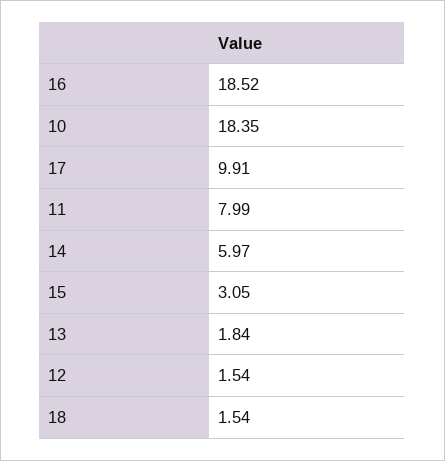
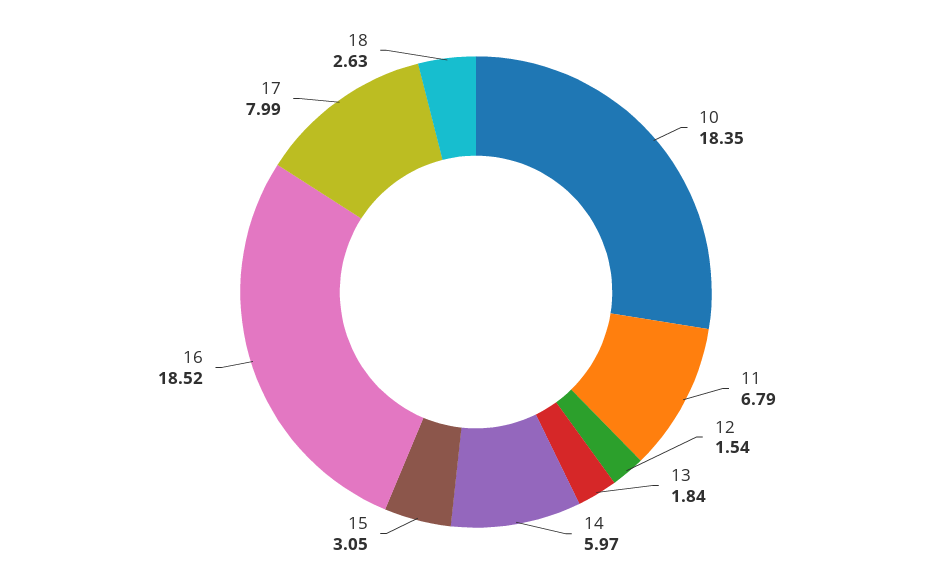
  {
    "16": 18.52,
    "10": 18.35,
-   "17": 9.91,
+   "17": 7.99,
-   "11": 7.99,
+   "11": 6.79,
    "14": 5.97,
    "15": 3.05,
    "13": 1.84,
    "12": 1.54,
-   "18": 1.54
+   "18": 2.63
  }

